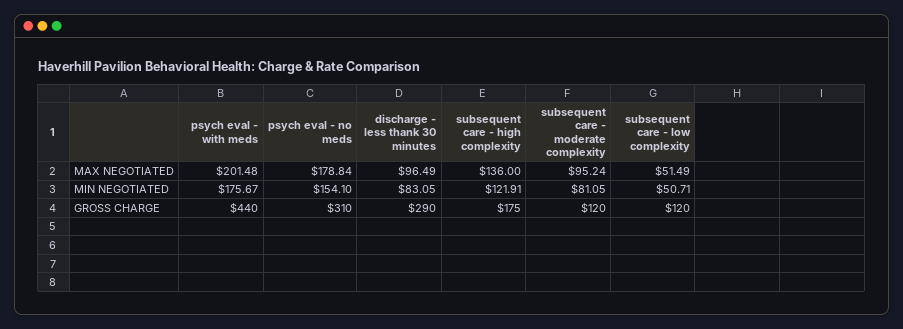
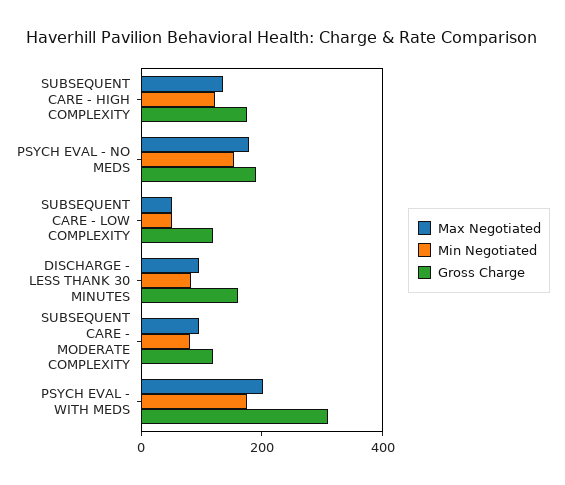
  {
    "MAX NEGOTIATED": {
      "psych eval - with meds": 201.48,
      "psych eval - no meds": 178.84,
      "discharge - less thank 30 minutes": 96.49,
      "subsequent care - high complexity": 136,
      "subsequent care - moderate complexity": 95.24,
      "subsequent care - low complexity": 51.49
    },
    "MIN NEGOTIATED": {
      "psych eval - with meds": 175.67,
      "psych eval - no meds": 154.1,
      "discharge - less thank 30 minutes": 83.05,
      "subsequent care - high complexity": 121.91,
      "subsequent care - moderate complexity": 81.05,
      "subsequent care - low complexity": 50.71
    },
    "GROSS CHARGE": {
-     "psych eval - with meds": 440,
+     "psych eval - with meds": 300,
-     "psych eval - no meds": 310,
+     "psych eval - no meds": 200,
-     "discharge - less thank 30 minutes": 290,
+     "discharge - less thank 30 minutes": 150,
      "subsequent care - high complexity": 175,
      "subsequent care - moderate complexity": 120,
      "subsequent care - low complexity": 120
    }
  }

